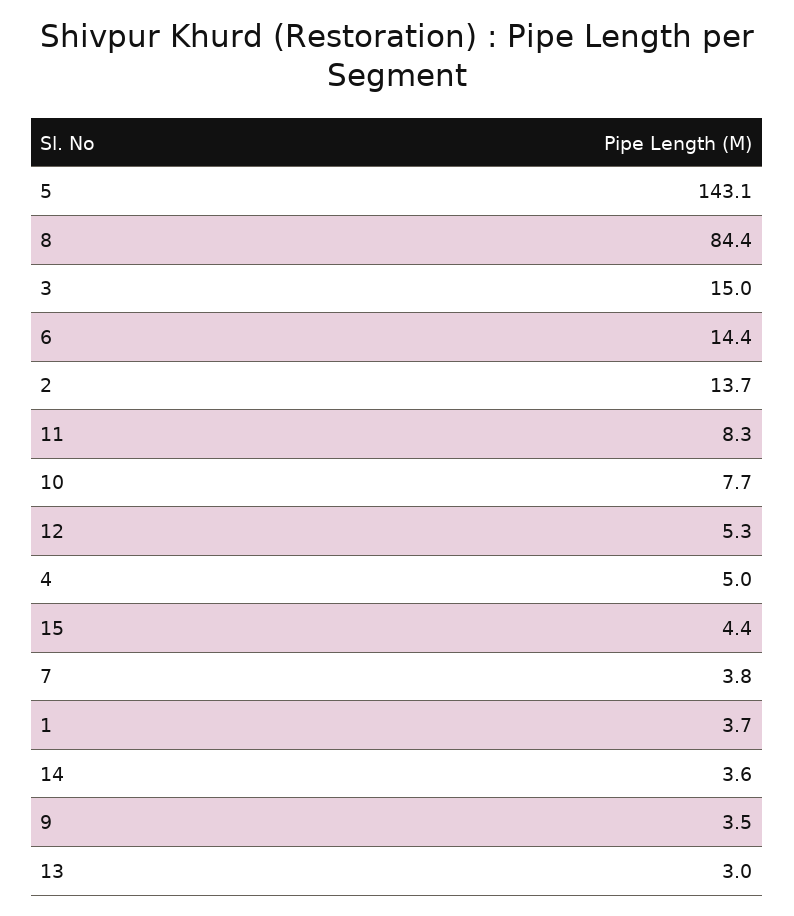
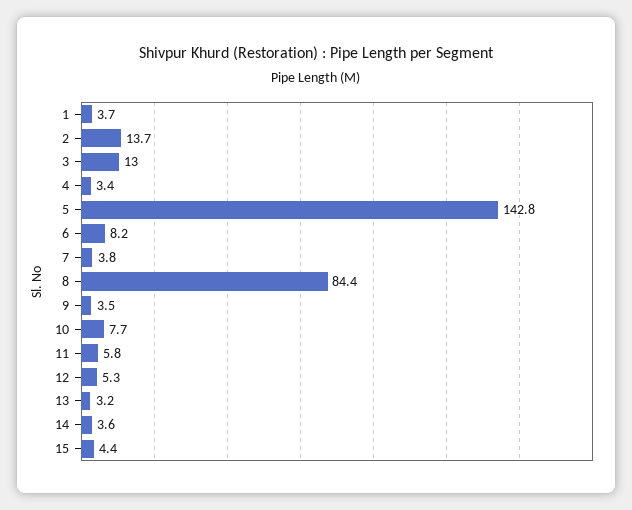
  {
-   "5": 143.1,
+   "5": 142.8,
    "8": 84.4,
-   "3": 15,
+   "3": 13,
-   "6": 14.4,
+   "6": 8.2,
    "2": 13.7,
-   "11": 8.3,
+   "11": 5.8,
    "10": 7.7,
    "12": 5.3,
-   "4": 5,
+   "4": 3.4,
    "15": 4.4,
    "7": 3.8,
    "1": 3.7,
    "14": 3.6,
    "9": 3.5,
-   "13": 3
+   "13": 3.2
  }

